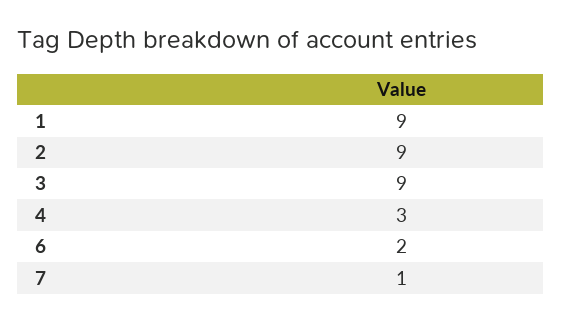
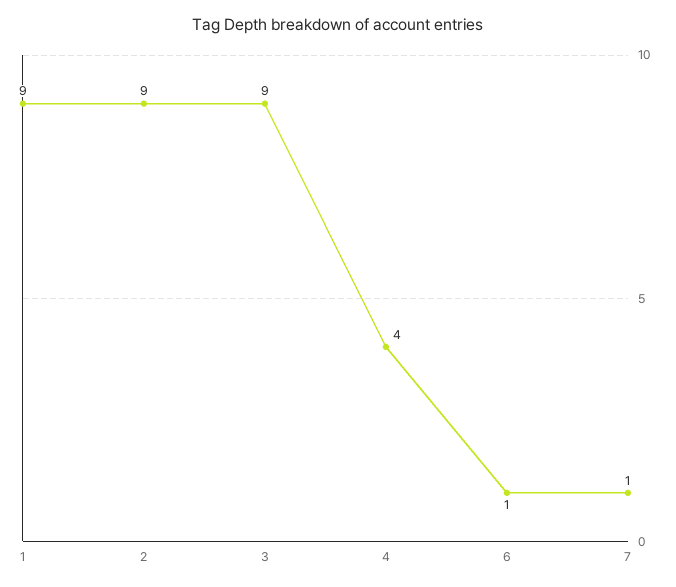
  {
    "1": 9,
    "2": 9,
    "3": 9,
-   "4": 3,
+   "4": 4,
-   "6": 2,
+   "6": 1,
    "7": 1
  }

